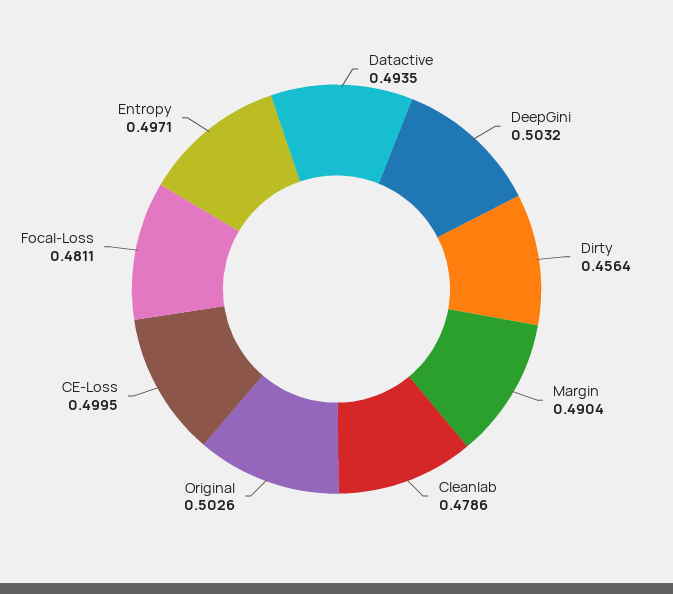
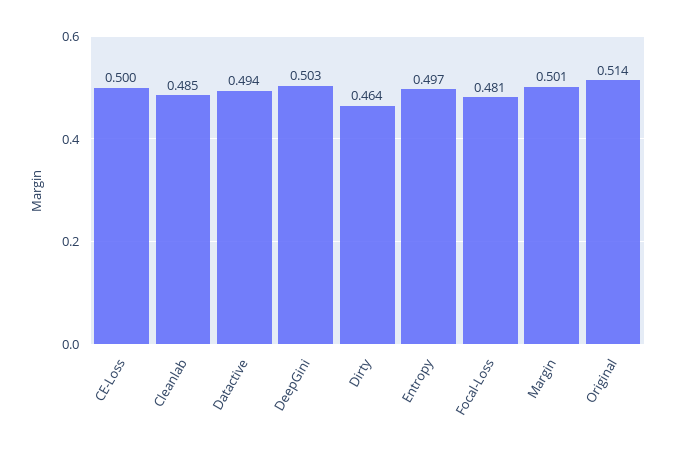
  {
    "Datactive": 0.4935,
    "DeepGini": 0.5032,
-   "Dirty": 0.4564,
+   "Dirty": 0.464,
-   "Margin": 0.4904,
+   "Margin": 0.501,
-   "Cleanlab": 0.4786,
+   "Cleanlab": 0.485,
-   "Original": 0.5026,
+   "Original": 0.514,
    "CE-Loss": 0.4995,
    "Focal-Loss": 0.4811,
    "Entropy": 0.4971
  }

